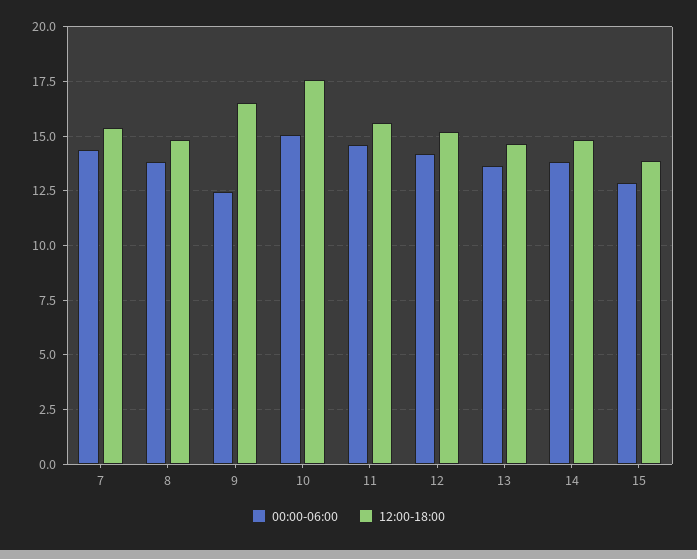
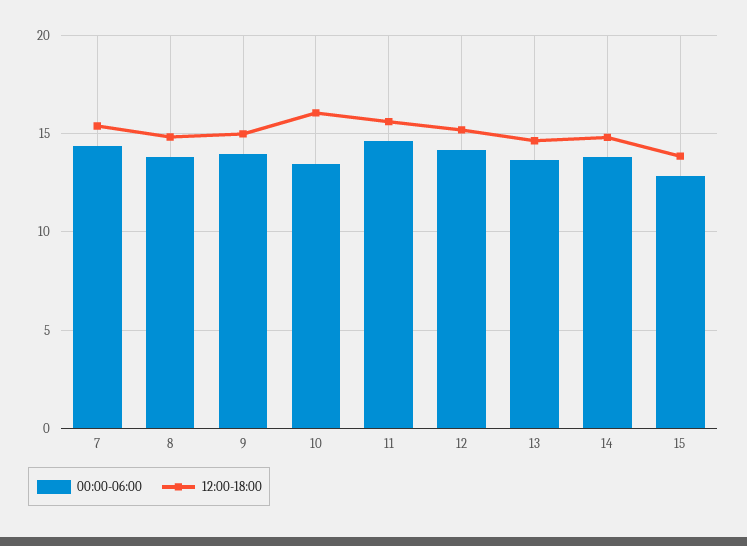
  {
    "00:00-06:00": {
      "7": 14.5,
      "8": 14,
-     "9": 12.5,
+     "9": 14,
-     "10": 15,
+     "10": 13.5,
      "11": 14.5,
      "12": 14,
      "13": 13.5,
      "14": 14,
      "15": 13
    },
    "12:00-18:00": {
      "7": 15.5,
      "8": 15,
-     "9": 16.5,
+     "9": 15,
-     "10": 17.5,
+     "10": 16,
      "11": 15.5,
      "12": 15,
      "13": 14.5,
      "14": 15,
      "15": 14
    }
  }

